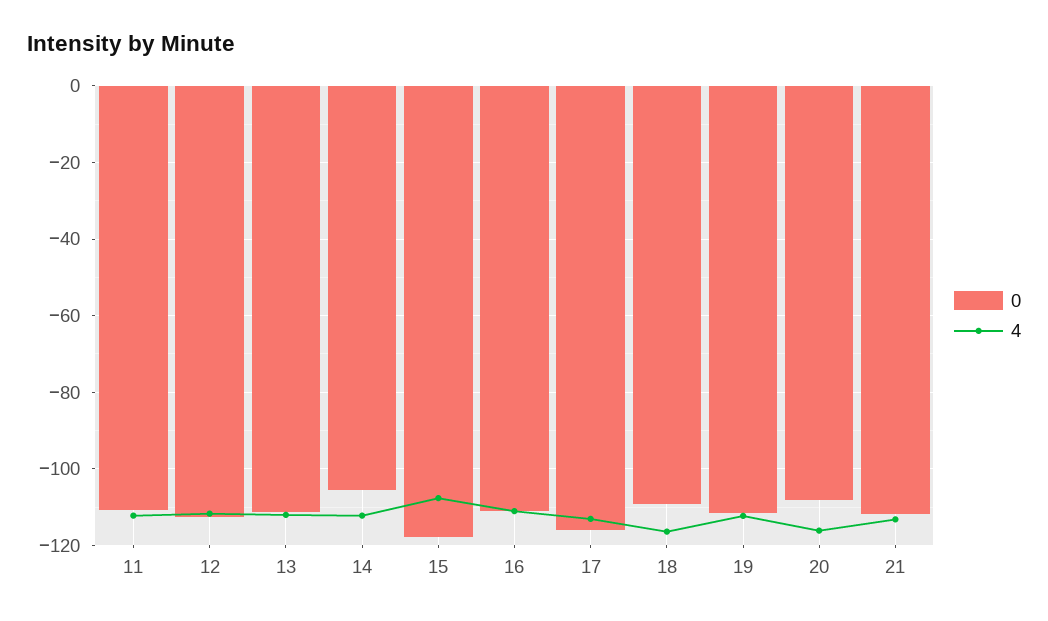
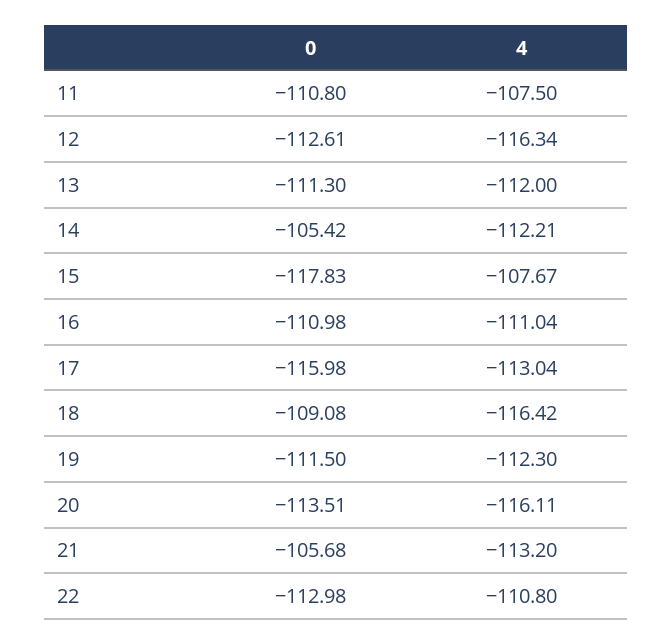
  {
    "0": {
      "11": -110.8,
      "12": -112.61,
      "13": -111.3,
      "14": -105.42,
      "15": -117.83,
      "16": -110.98,
      "17": -115.98,
      "18": -109.08,
      "19": -111.5,
-     "20": -108,
+     "20": -113.51,
-     "21": -112
+     "21": -105.68,
+     "22": -112.98
    },
    "4": {
-     "11": -112,
+     "11": -107.5,
-     "12": -112,
+     "12": -116.34,
      "13": -112,
      "14": -112.21,
      "15": -107.67,
      "16": -111.04,
      "17": -113.04,
      "18": -116.42,
      "19": -112.3,
      "20": -116.11,
-     "21": -113.2
+     "21": -113.2,
+     "22": -110.8
    }
  }

